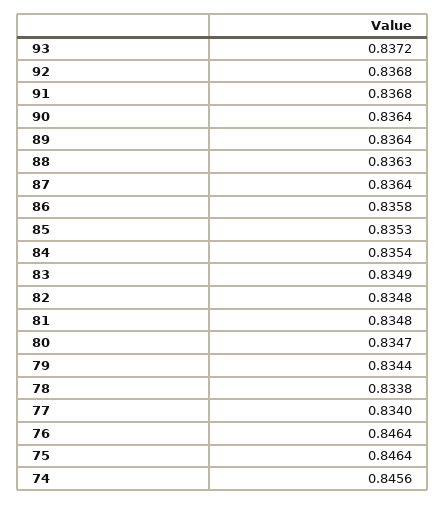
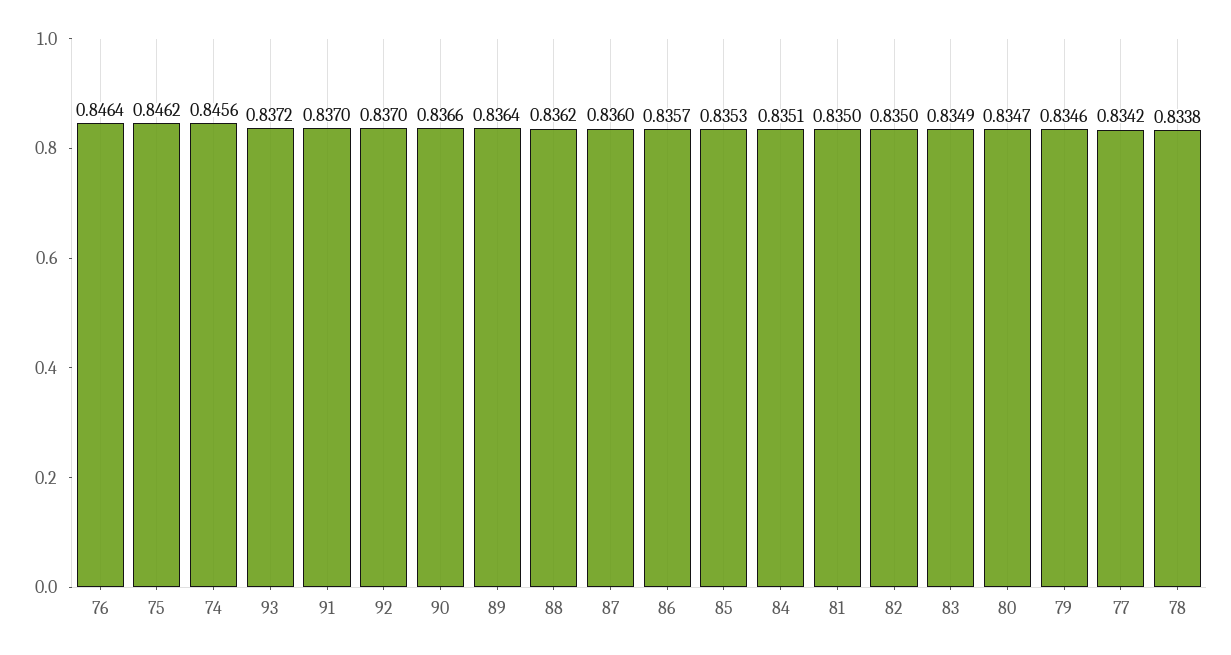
  {
    "93": 0.8372,
-   "92": 0.8368,
+   "92": 0.837,
-   "91": 0.8368,
+   "91": 0.837,
-   "90": 0.8364,
+   "90": 0.8366,
    "89": 0.8364,
-   "88": 0.8363,
+   "88": 0.8362,
-   "87": 0.8364,
+   "87": 0.836,
-   "86": 0.8358,
+   "86": 0.8357,
    "85": 0.8353,
-   "84": 0.8354,
+   "84": 0.8351,
    "83": 0.8349,
-   "82": 0.8348,
+   "82": 0.835,
-   "81": 0.8348,
+   "81": 0.835,
    "80": 0.8347,
-   "79": 0.8344,
+   "79": 0.8346,
    "78": 0.8338,
-   "77": 0.834,
+   "77": 0.8342,
    "76": 0.8464,
-   "75": 0.8464,
+   "75": 0.8462,
    "74": 0.8456
  }

